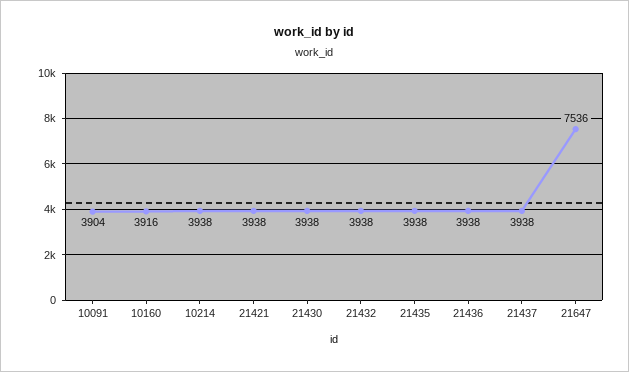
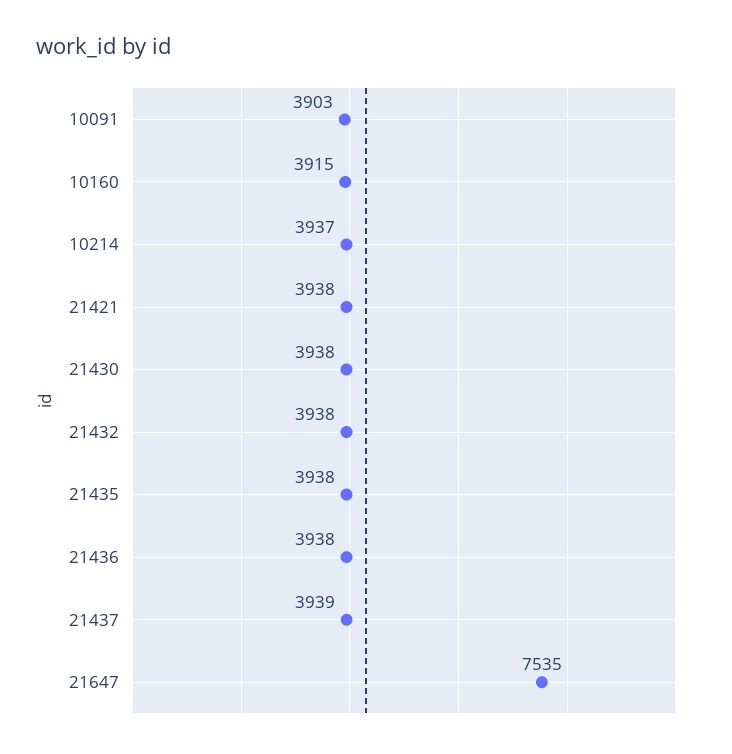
  {
-   "10091": 3904,
+   "10091": 3903,
-   "10160": 3916,
+   "10160": 3915,
-   "10214": 3938,
+   "10214": 3937,
    "21421": 3938,
    "21430": 3938,
    "21432": 3938,
    "21435": 3938,
    "21436": 3938,
-   "21437": 3938,
+   "21437": 3939,
-   "21647": 7536
+   "21647": 7535
  }

